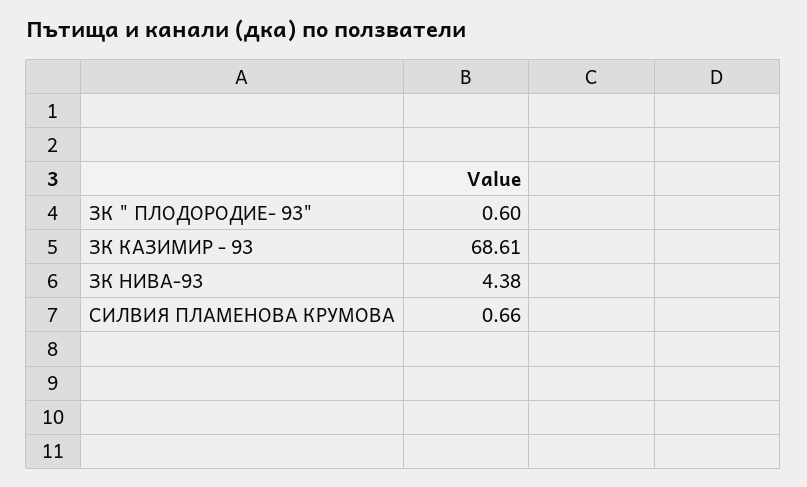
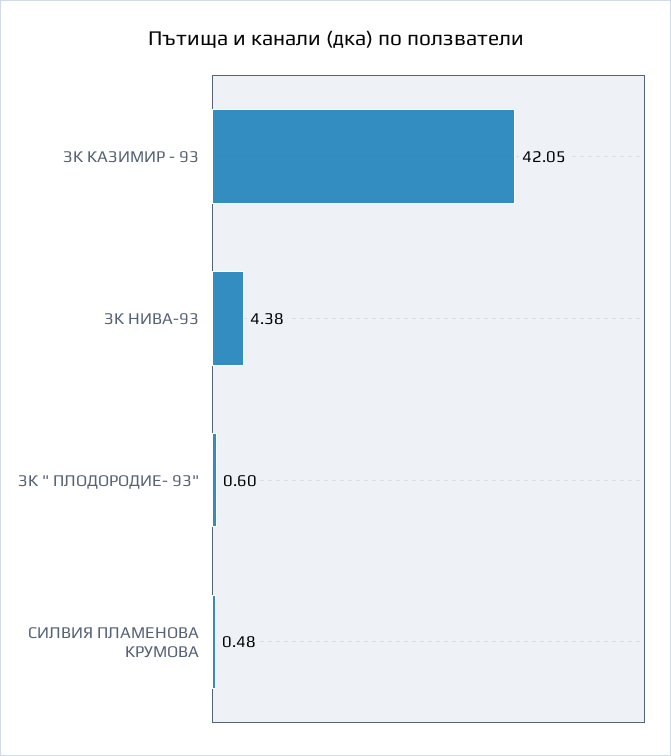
  {
    "ЗК \" ПЛОДОРОДИЕ- 93\"": 0.6,
-   "ЗК КАЗИМИР - 93": 68.61,
+   "ЗК КАЗИМИР - 93": 42.05,
    "ЗК НИВА-93": 4.38,
-   "СИЛВИЯ ПЛАМЕНОВА КРУМОВА": 0.66
+   "СИЛВИЯ ПЛАМЕНОВА КРУМОВА": 0.48
  }

